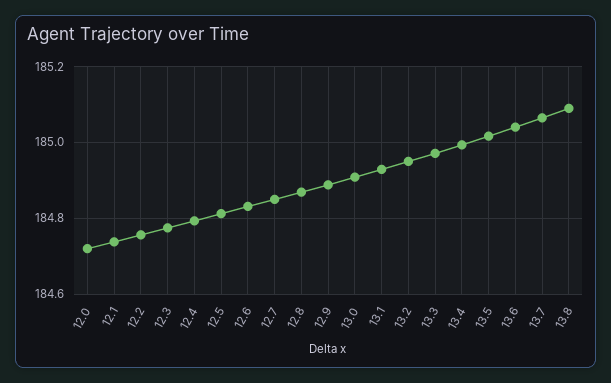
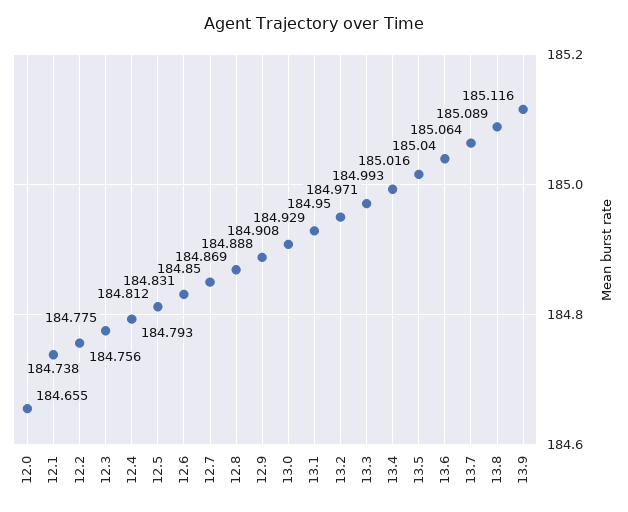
  {
-   "12.0": 184.72,
+   "12.0": 184.655,
    "12.1": 184.738,
    "12.2": 184.756,
    "12.3": 184.775,
    "12.4": 184.793,
    "12.5": 184.812,
    "12.6": 184.831,
    "12.7": 184.85,
    "12.8": 184.869,
    "12.9": 184.888,
    "13.0": 184.908,
    "13.1": 184.929,
    "13.2": 184.95,
    "13.3": 184.971,
    "13.4": 184.993,
    "13.5": 185.016,
    "13.6": 185.04,
    "13.7": 185.064,
-   "13.8": 185.089
+   "13.8": 185.089,
+   "13.9": 185.116
  }

